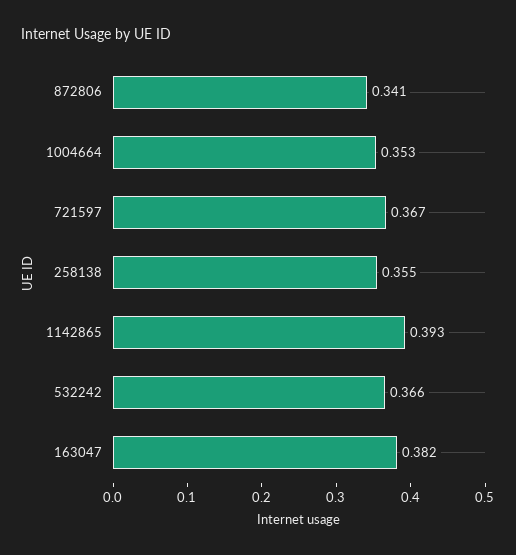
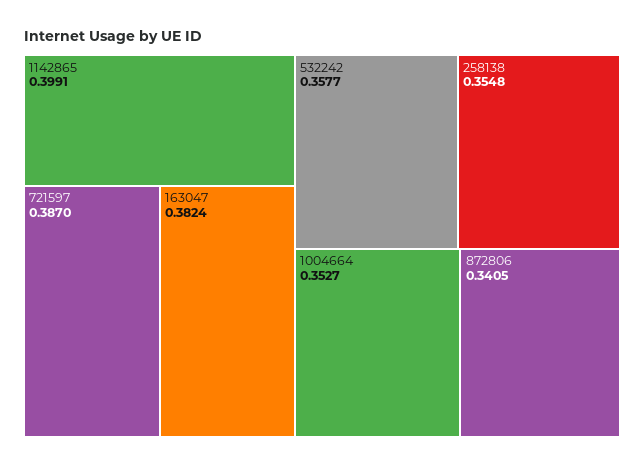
  {
    "872806": 0.3405,
    "1004664": 0.3527,
-   "721597": 0.367,
+   "721597": 0.387,
    "258138": 0.3548,
-   "1142865": 0.393,
+   "1142865": 0.3991,
-   "532242": 0.366,
+   "532242": 0.3577,
    "163047": 0.3824
  }

